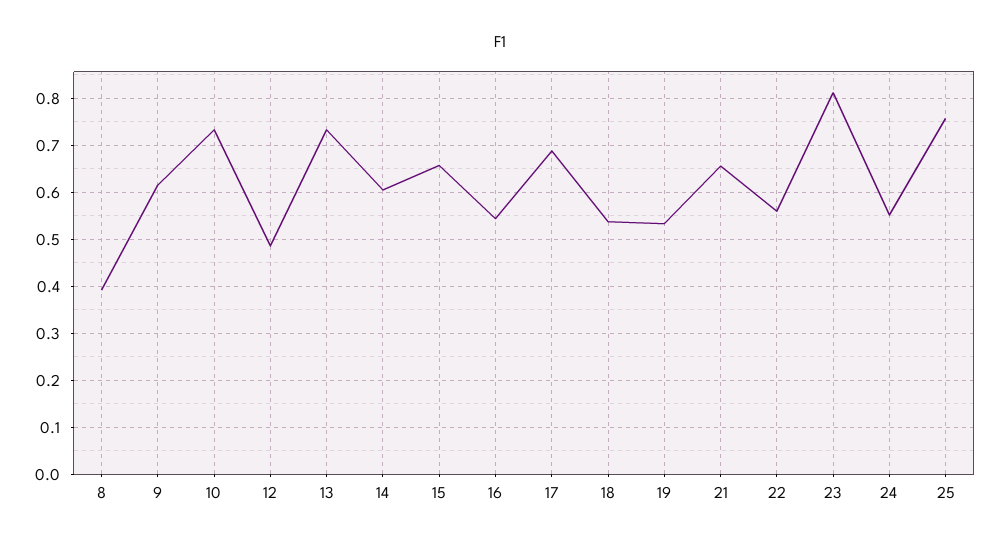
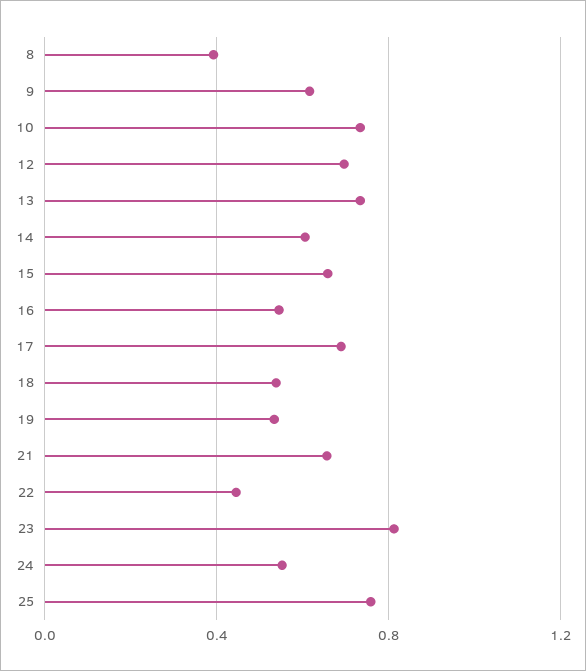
  {
    "8": 0.4,
    "9": 0.62,
    "10": 0.74,
-   "12": 0.48,
+   "12": 0.7,
    "13": 0.74,
    "14": 0.6,
    "15": 0.66,
    "16": 0.54,
    "17": 0.68,
    "18": 0.54,
    "19": 0.54,
    "21": 0.66,
-   "22": 0.56,
+   "22": 0.45,
    "23": 0.82,
    "24": 0.56,
    "25": 0.76
  }

